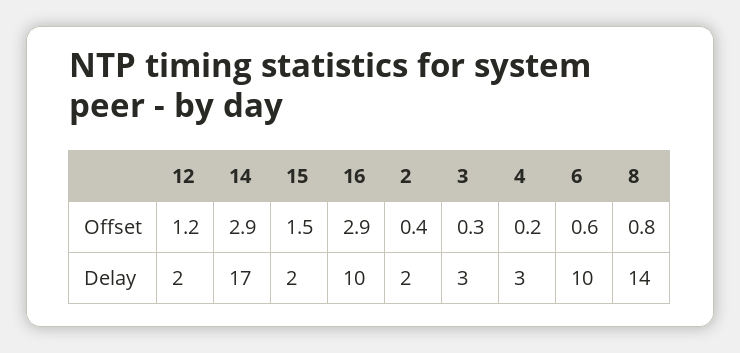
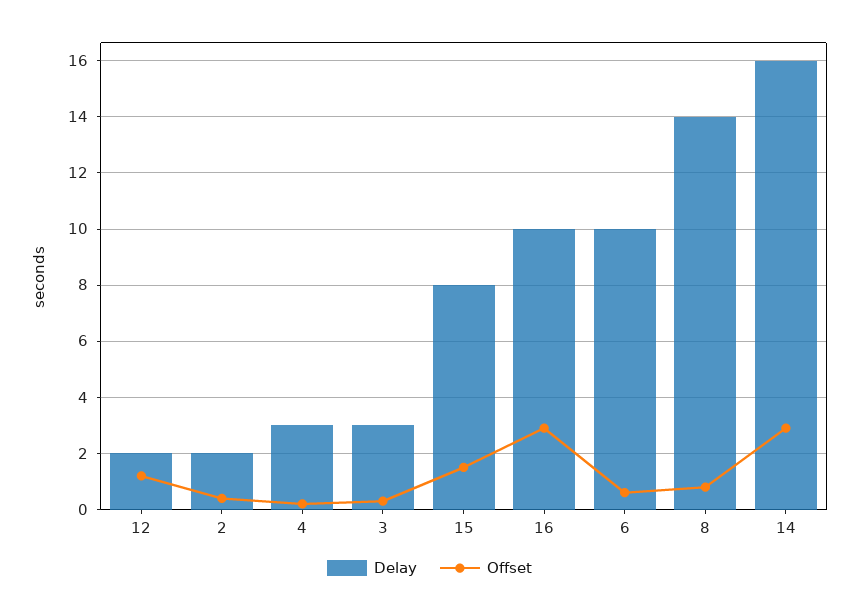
  {
    "Offset": {
      "12": 1.2,
      "14": 2.9,
      "15": 1.5,
      "16": 2.9,
      "2": 0.4,
      "3": 0.3,
      "4": 0.2,
      "6": 0.6,
      "8": 0.8
    },
    "Delay": {
      "12": 2,
-     "14": 17,
+     "14": 16,
-     "15": 2,
+     "15": 8,
      "16": 10,
      "2": 2,
      "3": 3,
      "4": 3,
      "6": 10,
      "8": 14
    }
  }

